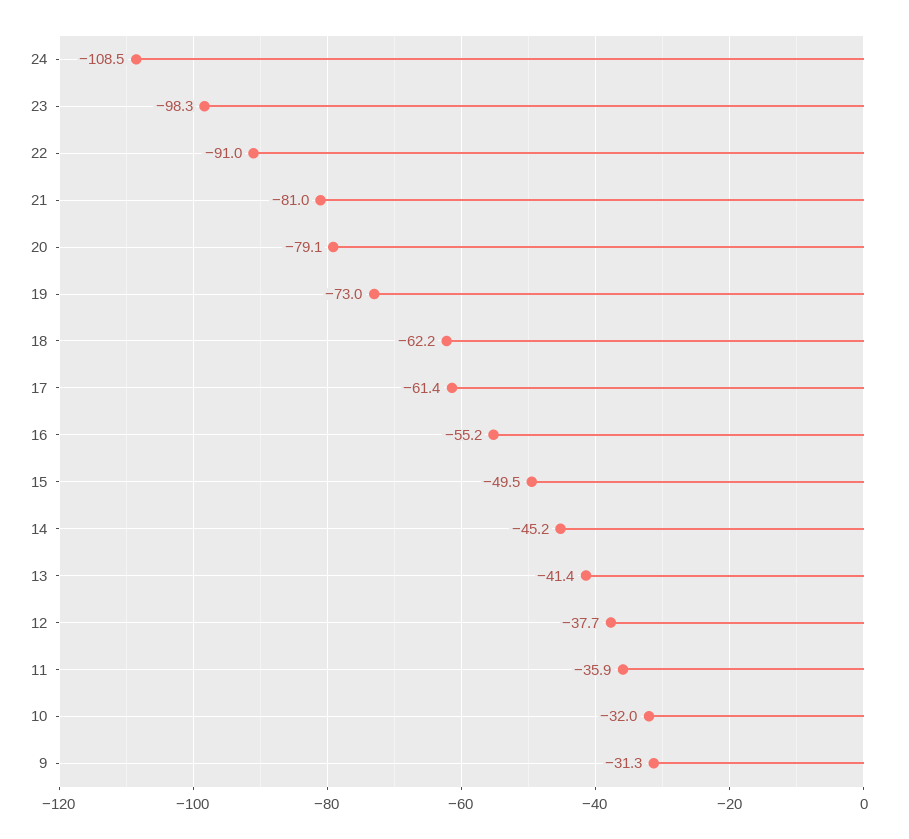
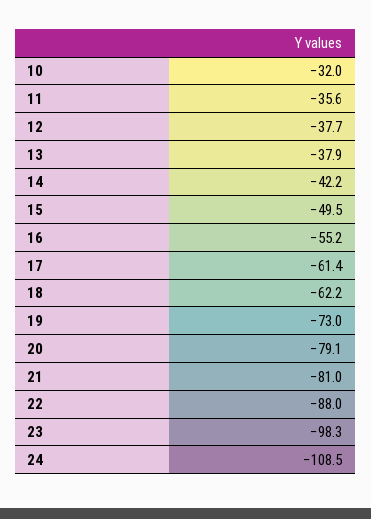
  {
    "24": -108.5,
    "23": -98.3,
-   "22": -91,
+   "22": -88,
    "21": -81,
    "20": -79.1,
    "19": -73,
    "18": -62.2,
    "17": -61.4,
    "16": -55.2,
    "15": -49.5,
-   "14": -45.2,
+   "14": -42.2,
-   "13": -41.4,
+   "13": -37.9,
    "12": -37.7,
-   "11": -35.9,
+   "11": -35.6,
-   "10": -32,
+   "10": -32
-   "9": -31.3
  }

